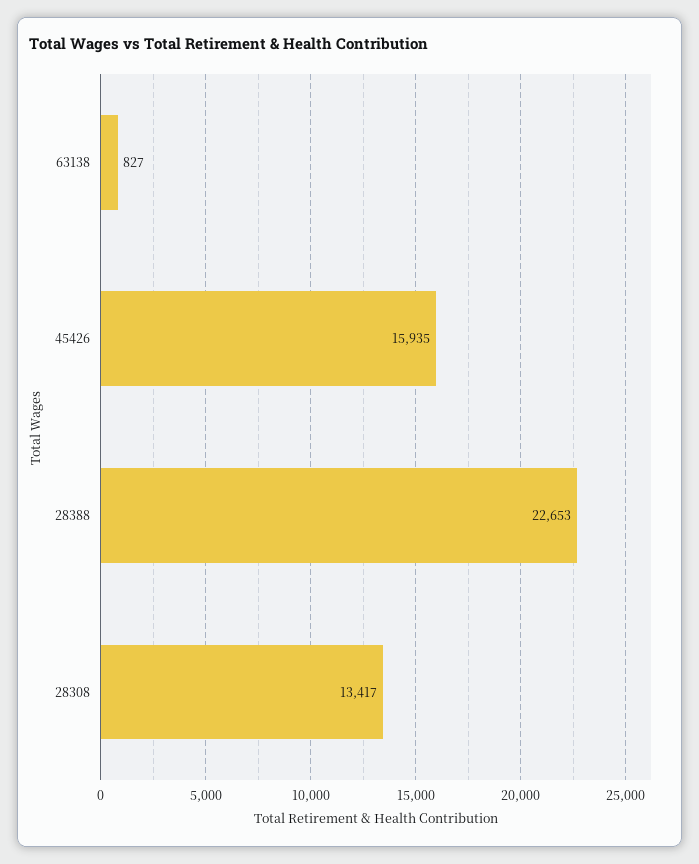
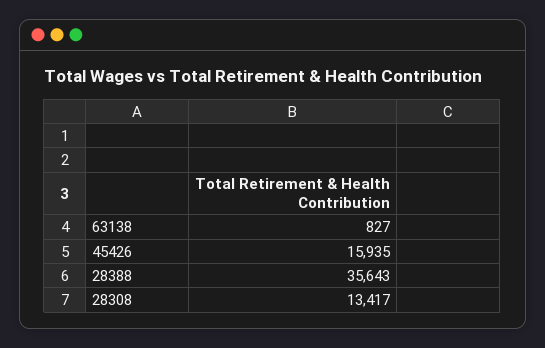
  {
    "63138": 827,
    "45426": 15935,
-   "28388": 22653,
+   "28388": 35643,
    "28308": 13417
  }

